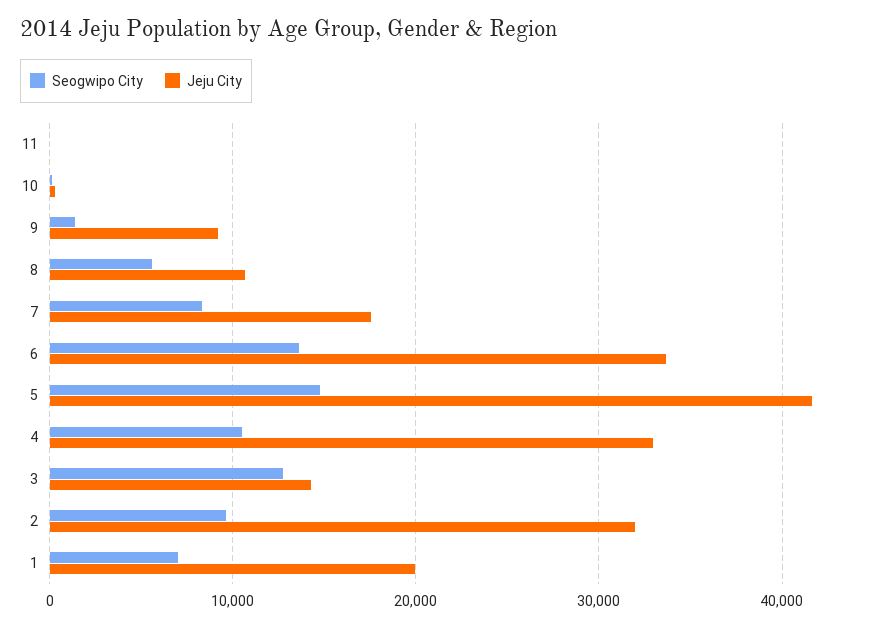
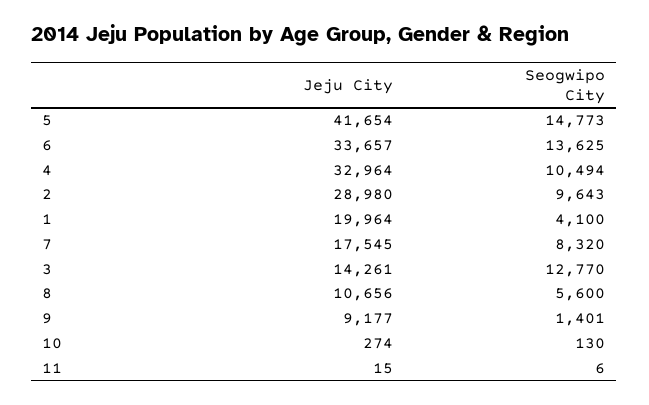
  {
    "Seogwipo City": {
      "11": 6,
      "10": 130,
      "9": 1401,
      "8": 5600,
      "7": 8320,
      "6": 13625,
      "5": 14773,
      "4": 10494,
      "3": 12770,
      "2": 9643,
-     "1": 7000
+     "1": 4100
    },
    "Jeju City": {
      "11": 15,
      "10": 274,
      "9": 9177,
      "8": 10656,
      "7": 17545,
      "6": 33657,
      "5": 41654,
      "4": 32964,
      "3": 14261,
-     "2": 32000,
+     "2": 28980,
      "1": 19964
    }
  }

